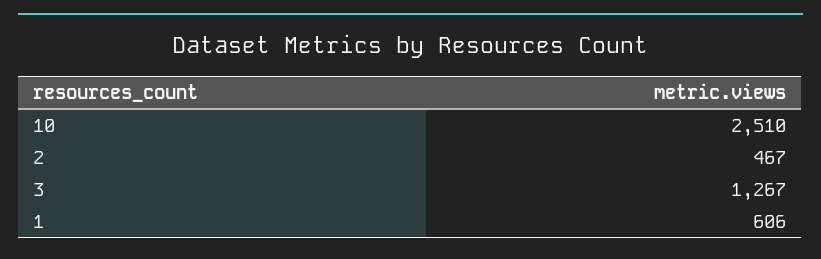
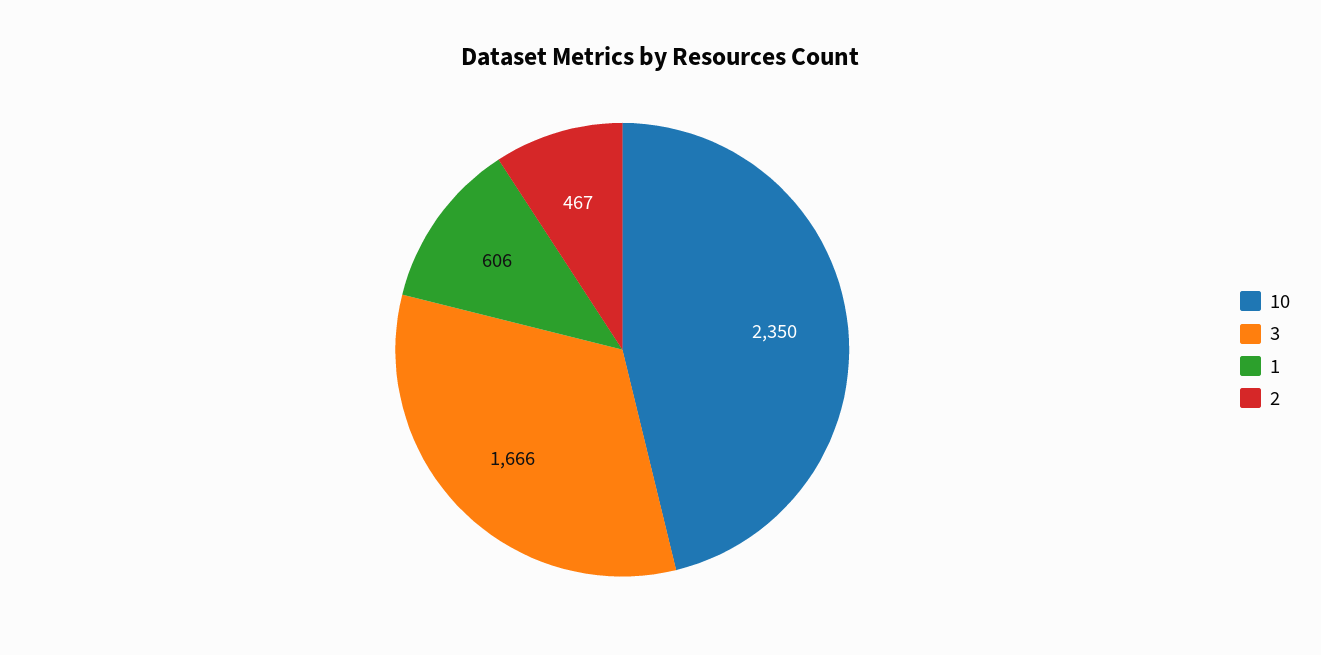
  {
-   "10": 2510,
+   "10": 2350,
    "2": 467,
-   "3": 1267,
+   "3": 1666,
    "1": 606
  }

